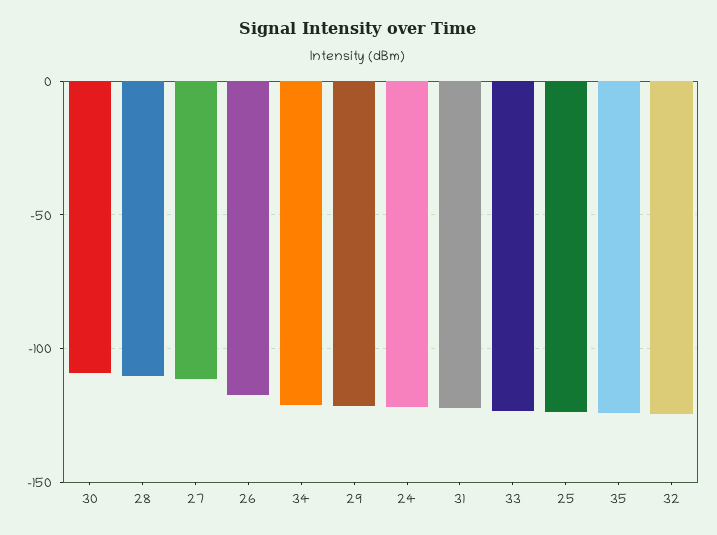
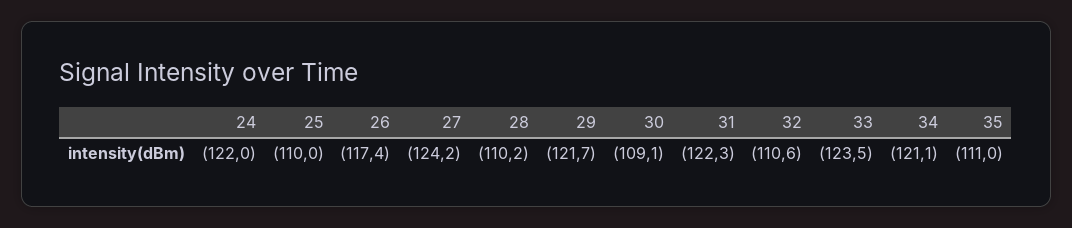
  {
    "30": -109.1,
    "28": -110.2,
-   "27": -110,
+   "27": -124.2,
    "26": -117.4,
    "34": -121.1,
    "29": -121.7,
    "24": -122,
    "31": -122.3,
    "33": -123.5,
-   "25": -125,
+   "25": -110,
-   "35": -125,
+   "35": -111,
-   "32": -125
+   "32": -110.6
  }

